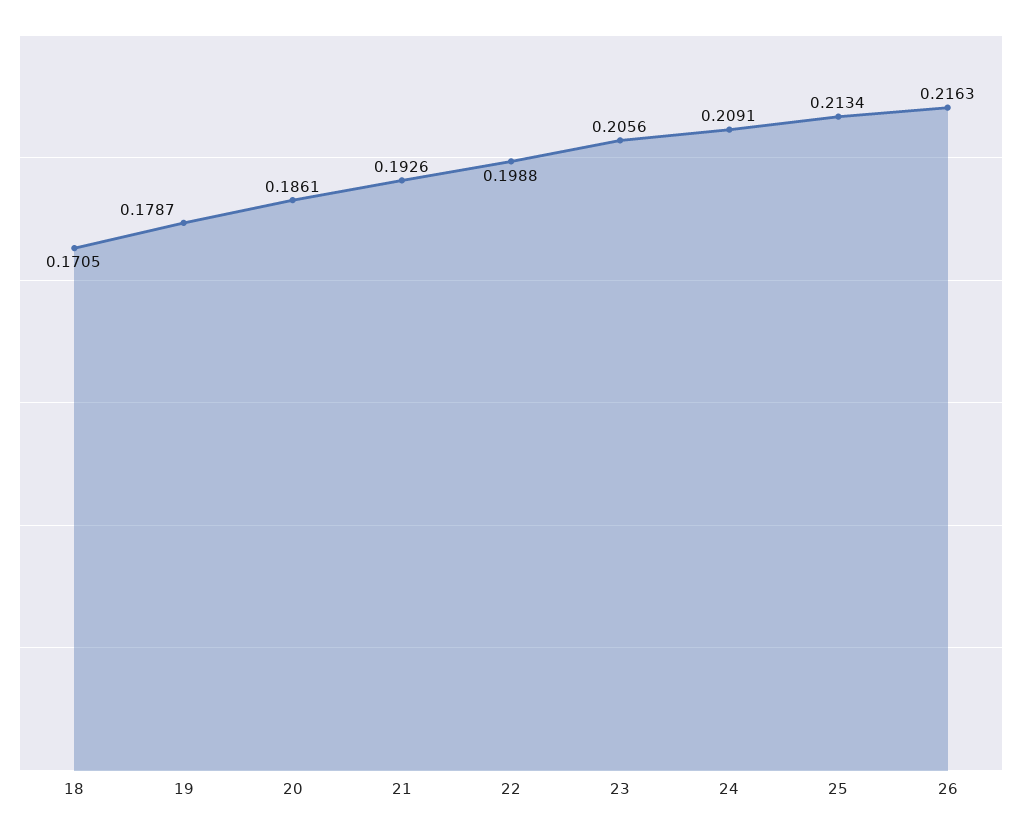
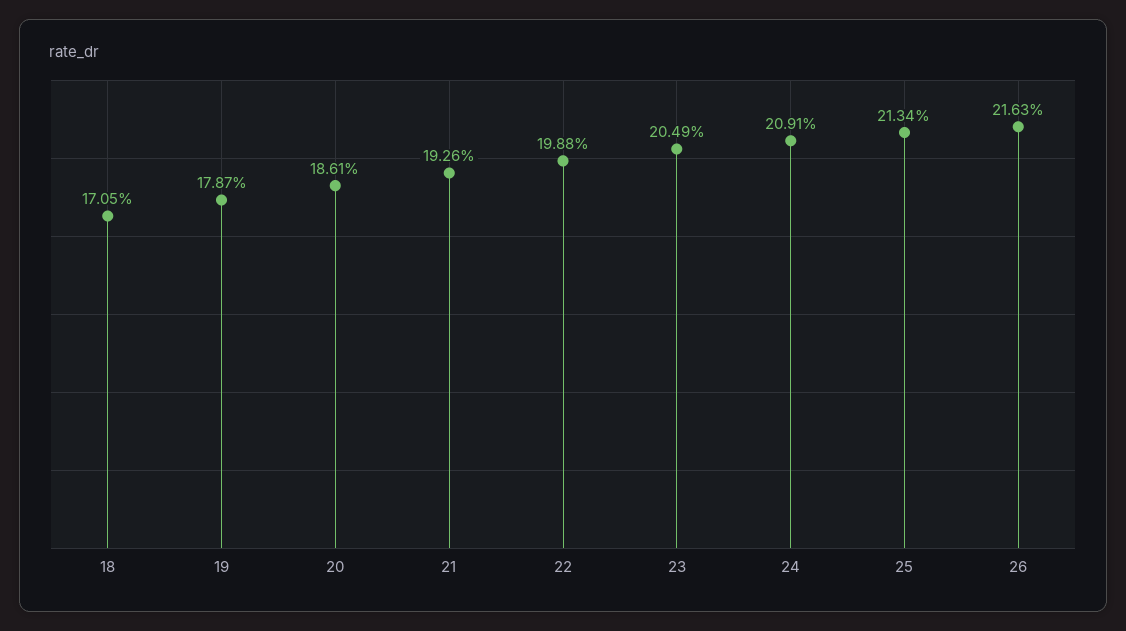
  {
    "18": 0.1705,
    "19": 0.1787,
    "20": 0.1861,
    "21": 0.1926,
    "22": 0.1988,
-   "23": 0.2056,
+   "23": 0.2049,
    "24": 0.2091,
    "25": 0.2134,
    "26": 0.2163
  }

